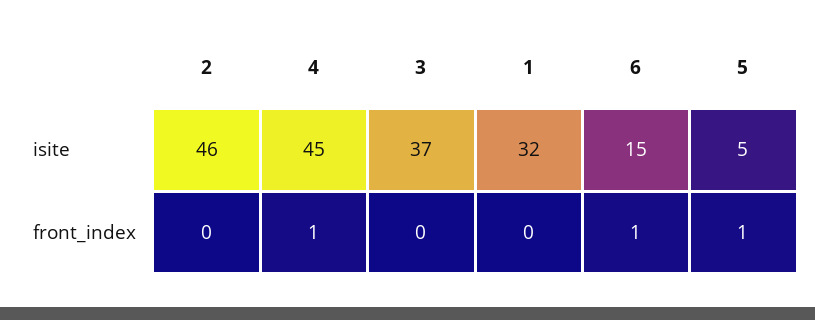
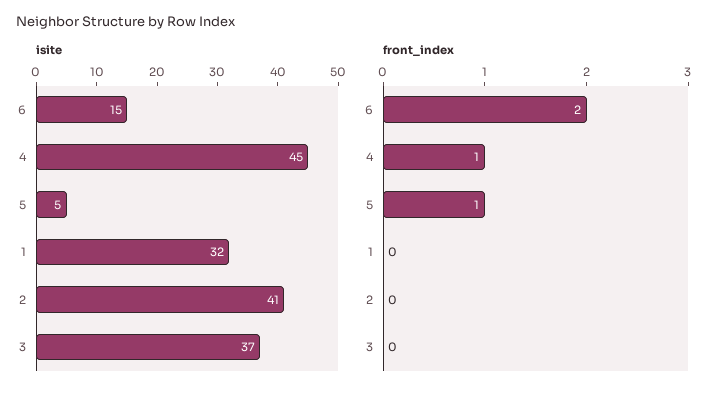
  {
    "isite": {
-     "2": 46,
+     "2": 41,
      "4": 45,
      "3": 37,
      "1": 32,
      "6": 15,
      "5": 5
    },
    "front_index": {
      "2": 0,
      "4": 1,
      "3": 0,
      "1": 0,
-     "6": 1,
+     "6": 2,
      "5": 1
    }
  }

